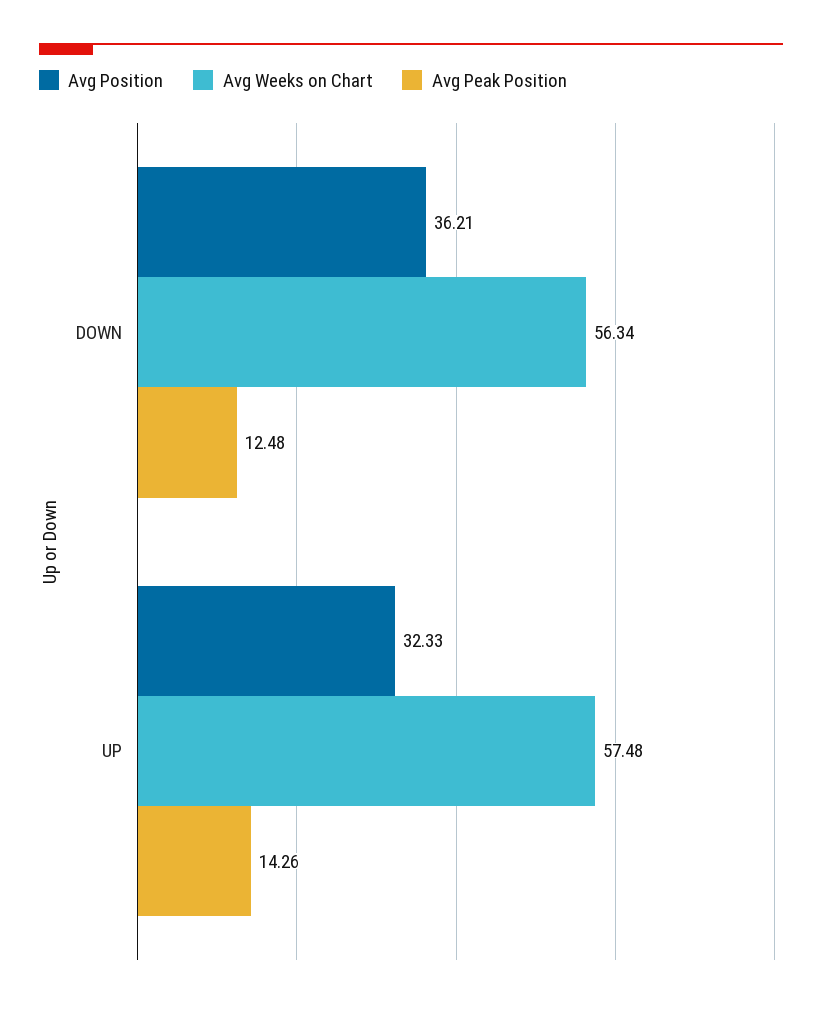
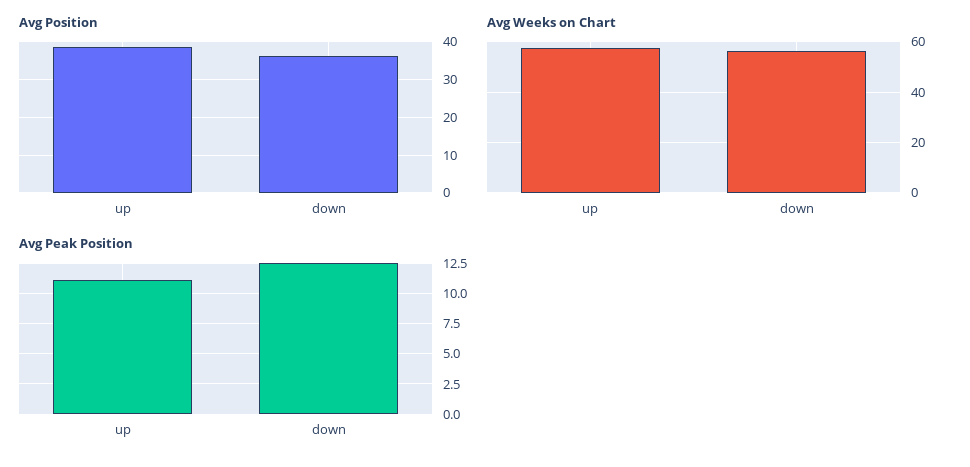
  {
    "Avg Position": {
      "DOWN": 36.21,
-     "UP": 32.33
+     "UP": 38
    },
    "Avg Weeks on Chart": {
      "DOWN": 56.34,
      "UP": 57.48
    },
    "Avg Peak Position": {
      "DOWN": 12.48,
-     "UP": 14.26
+     "UP": 11
    }
  }

